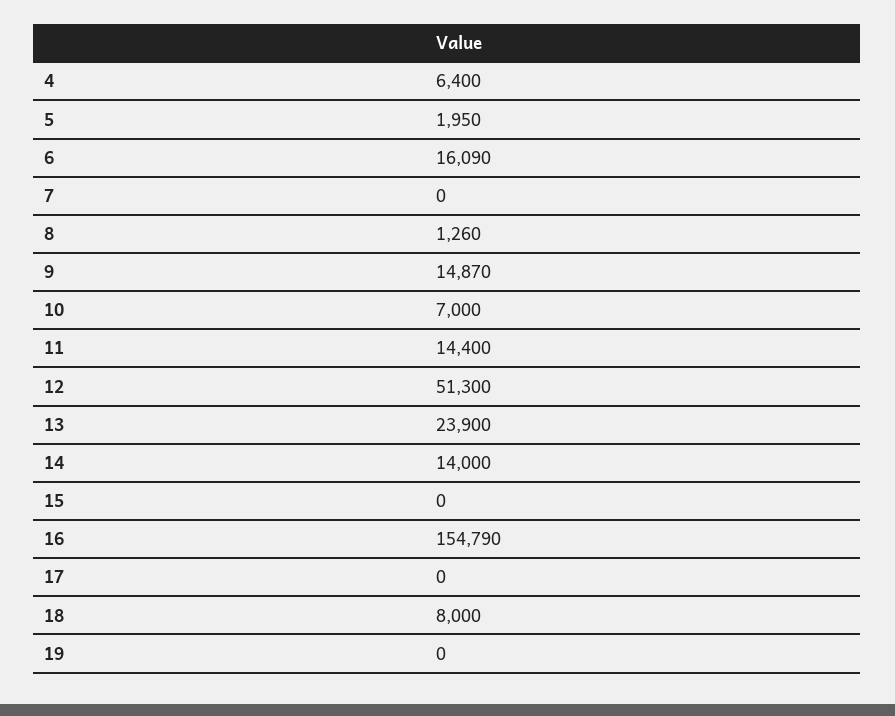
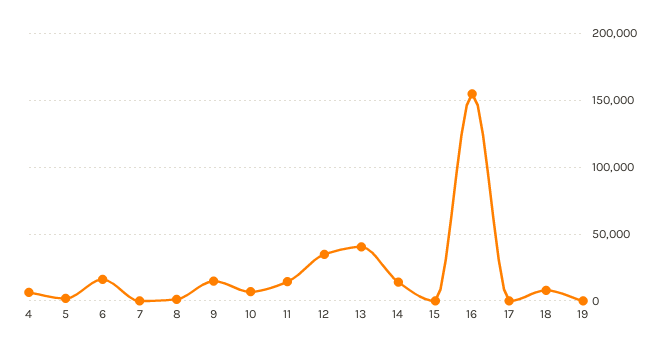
  {
    "4": 6400,
    "5": 1950,
    "6": 16090,
    "7": 0,
    "8": 1260,
    "9": 14870,
    "10": 7000,
    "11": 14400,
-   "12": 51300,
+   "12": 35000,
-   "13": 23900,
+   "13": 40000,
    "14": 14000,
    "15": 0,
    "16": 154790,
    "17": 0,
    "18": 8000,
    "19": 0
  }

